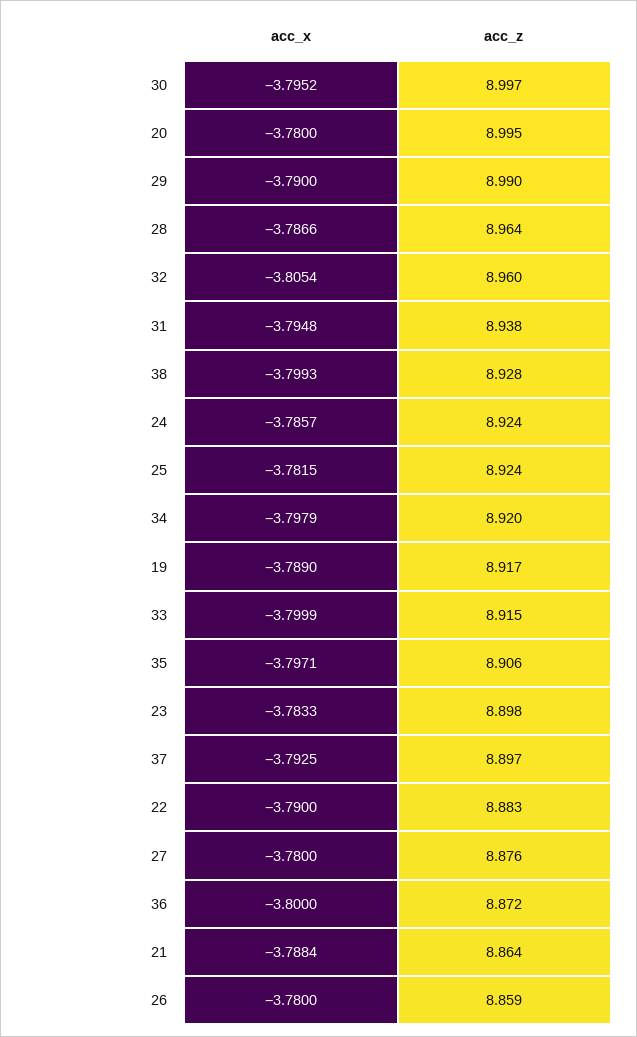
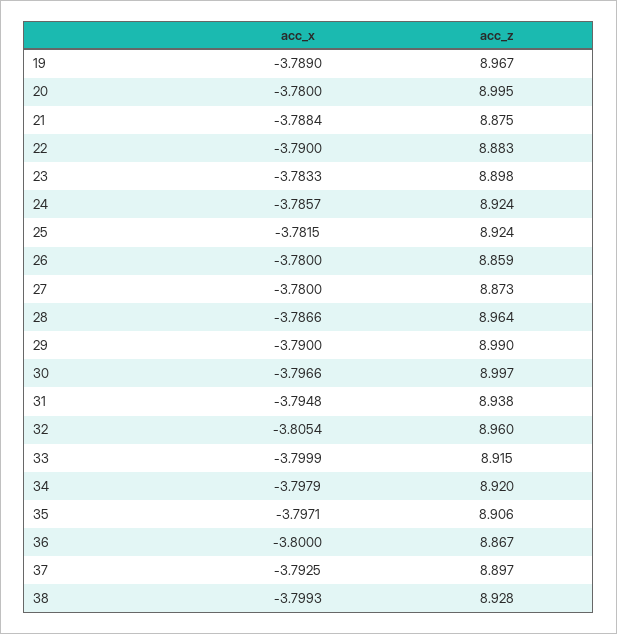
  {
    "acc_x": {
-     "30": -3.7952,
+     "30": -3.7966,
      "20": -3.78,
      "29": -3.79,
      "28": -3.7866,
      "32": -3.8054,
      "31": -3.7948,
      "38": -3.7993,
      "24": -3.7857,
      "25": -3.7815,
      "34": -3.7979,
      "19": -3.789,
      "33": -3.7999,
      "35": -3.7971,
      "23": -3.7833,
      "37": -3.7925,
      "22": -3.79,
      "27": -3.78,
      "36": -3.8,
      "21": -3.7884,
      "26": -3.78
    },
    "acc_z": {
      "30": 8.997,
      "20": 8.995,
      "29": 8.99,
      "28": 8.964,
      "32": 8.96,
      "31": 8.938,
      "38": 8.928,
      "24": 8.924,
      "25": 8.924,
      "34": 8.92,
-     "19": 8.917,
+     "19": 8.967,
      "33": 8.915,
      "35": 8.906,
      "23": 8.898,
      "37": 8.897,
      "22": 8.883,
-     "27": 8.876,
+     "27": 8.873,
-     "36": 8.872,
+     "36": 8.867,
-     "21": 8.864,
+     "21": 8.875,
      "26": 8.859
    }
  }

